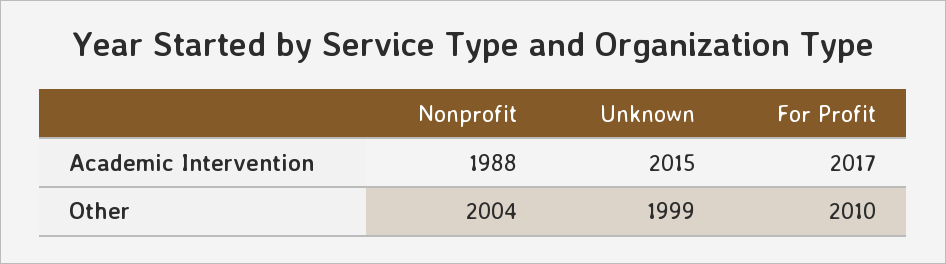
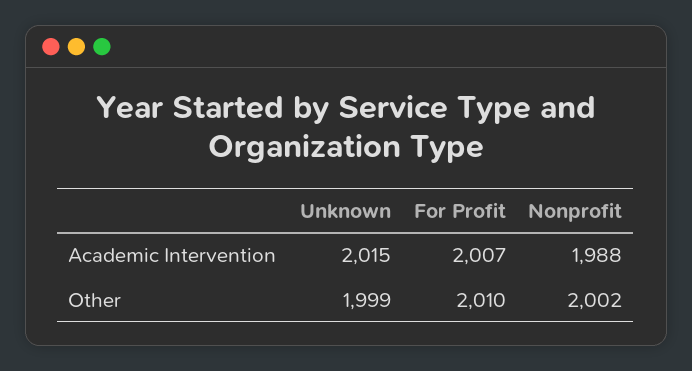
  {
    "Nonprofit": {
      "Academic Intervention": 1988,
-     "Other": 2004
+     "Other": 2002
    },
    "Unknown": {
      "Academic Intervention": 2015,
      "Other": 1999
    },
    "For Profit": {
-     "Academic Intervention": 2017,
+     "Academic Intervention": 2007,
      "Other": 2010
    }
  }

